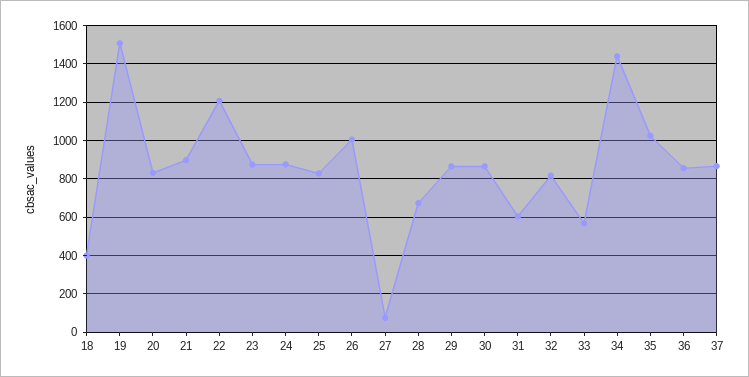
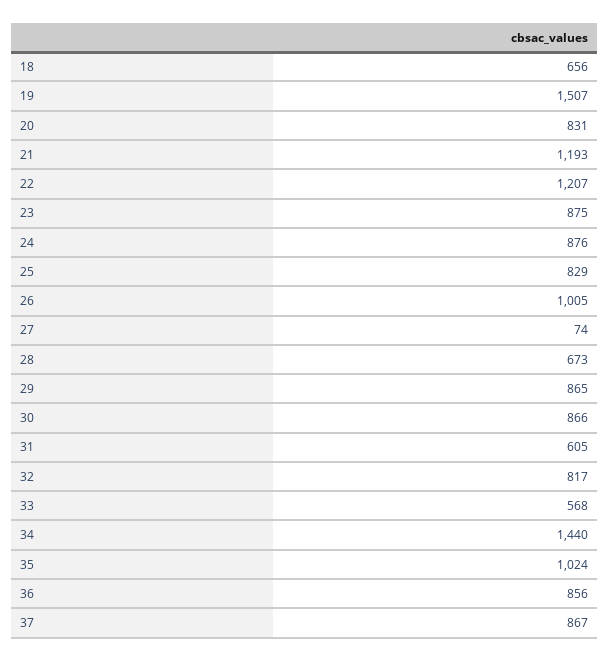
  {
-   "18": 400,
+   "18": 656,
    "19": 1507,
    "20": 831,
-   "21": 900,
+   "21": 1193,
    "22": 1207,
    "23": 875,
    "24": 876,
    "25": 829,
    "26": 1005,
    "27": 74,
    "28": 673,
    "29": 865,
    "30": 866,
    "31": 605,
    "32": 817,
    "33": 568,
    "34": 1440,
    "35": 1024,
    "36": 856,
    "37": 867
  }

